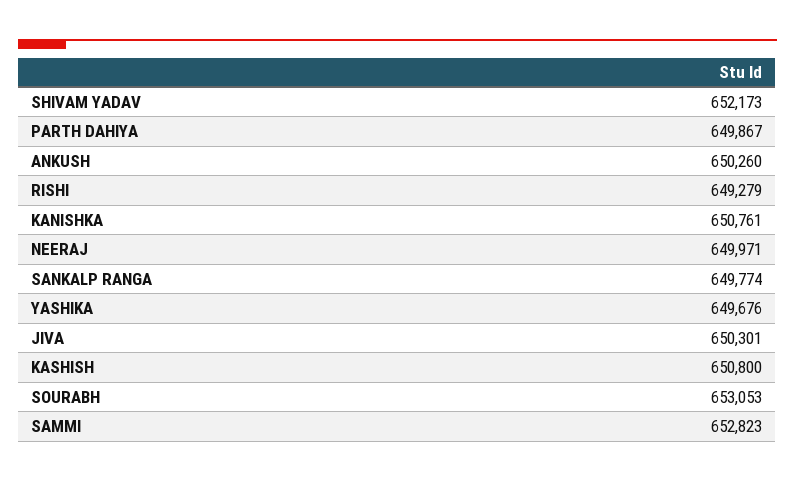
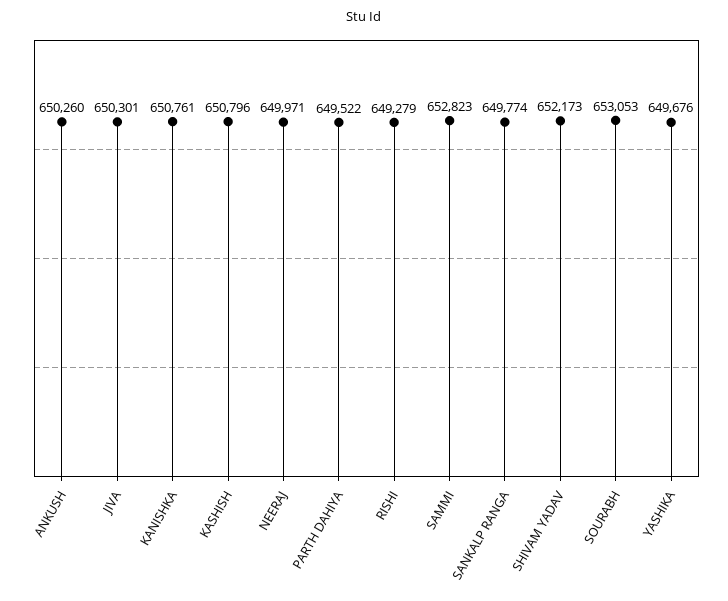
  {
    "SHIVAM YADAV": 652173,
-   "PARTH DAHIYA": 649867,
+   "PARTH DAHIYA": 649522,
    "ANKUSH": 650260,
    "RISHI": 649279,
    "KANISHKA": 650761,
    "NEERAJ": 649971,
    "SANKALP RANGA": 649774,
    "YASHIKA": 649676,
    "JIVA": 650301,
-   "KASHISH": 650800,
+   "KASHISH": 650796,
    "SOURABH": 653053,
    "SAMMI": 652823
  }

